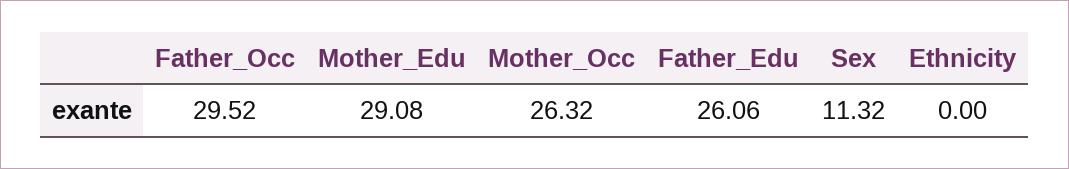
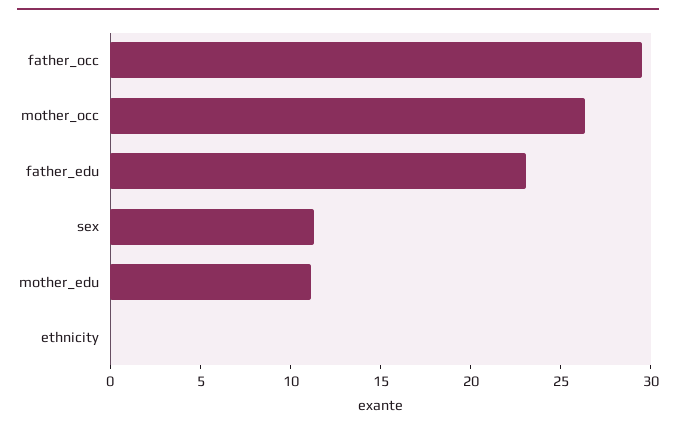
  {
    "Father_Occ": 29.52,
-   "Mother_Edu": 29.08,
+   "Mother_Edu": 11,
    "Mother_Occ": 26.32,
-   "Father_Edu": 26.06,
+   "Father_Edu": 23,
    "Sex": 11.32,
    "Ethnicity": 0
  }

